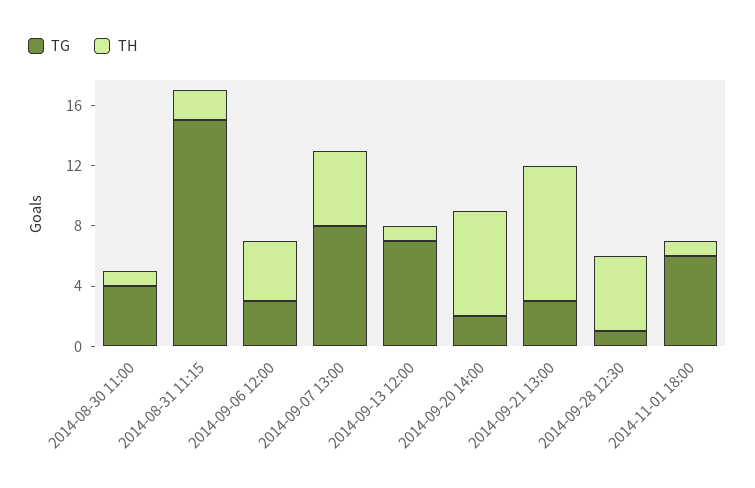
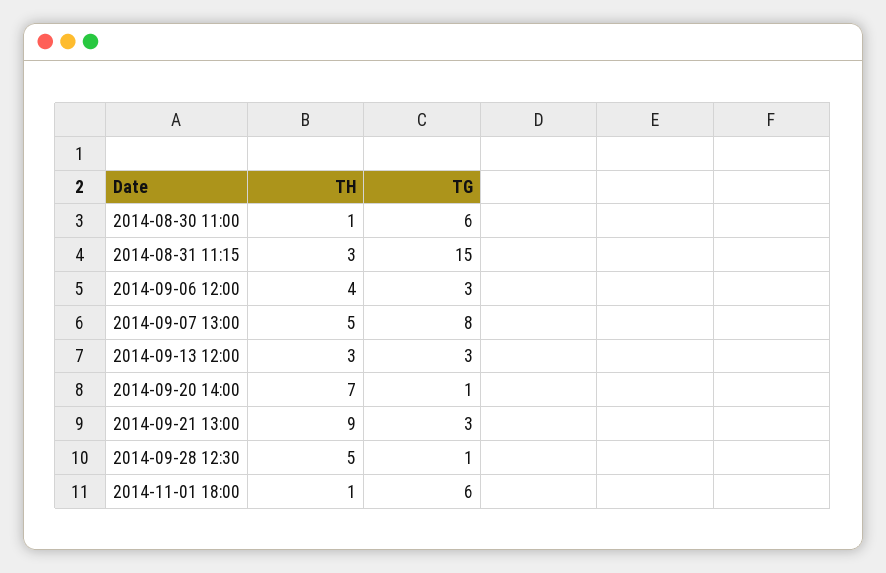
  {
    "TG": {
-     "2014-08-30 11:00": 4,
+     "2014-08-30 11:00": 6,
      "2014-08-31 11:15": 15,
      "2014-09-06 12:00": 3,
      "2014-09-07 13:00": 8,
-     "2014-09-13 12:00": 7,
+     "2014-09-13 12:00": 3,
-     "2014-09-20 14:00": 2,
+     "2014-09-20 14:00": 1,
      "2014-09-21 13:00": 3,
      "2014-09-28 12:30": 1,
      "2014-11-01 18:00": 6
    },
    "TH": {
      "2014-08-30 11:00": 1,
-     "2014-08-31 11:15": 2,
+     "2014-08-31 11:15": 3,
      "2014-09-06 12:00": 4,
      "2014-09-07 13:00": 5,
-     "2014-09-13 12:00": 1,
+     "2014-09-13 12:00": 3,
      "2014-09-20 14:00": 7,
      "2014-09-21 13:00": 9,
      "2014-09-28 12:30": 5,
      "2014-11-01 18:00": 1
    }
  }

